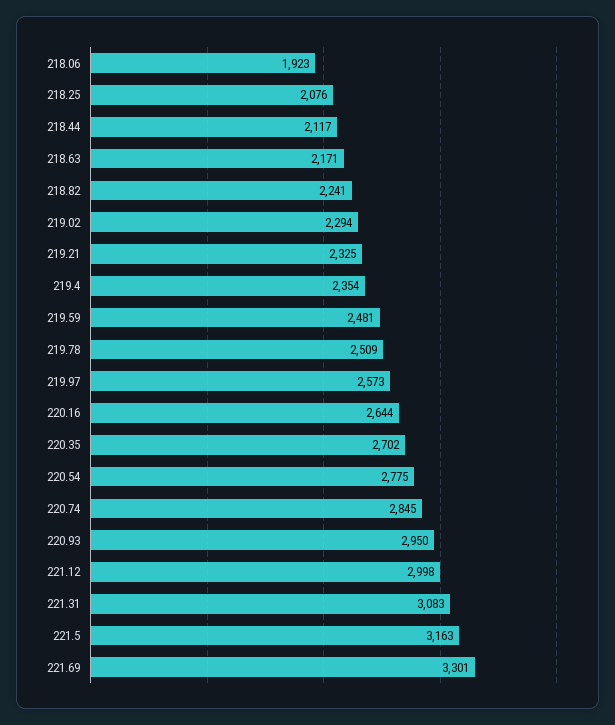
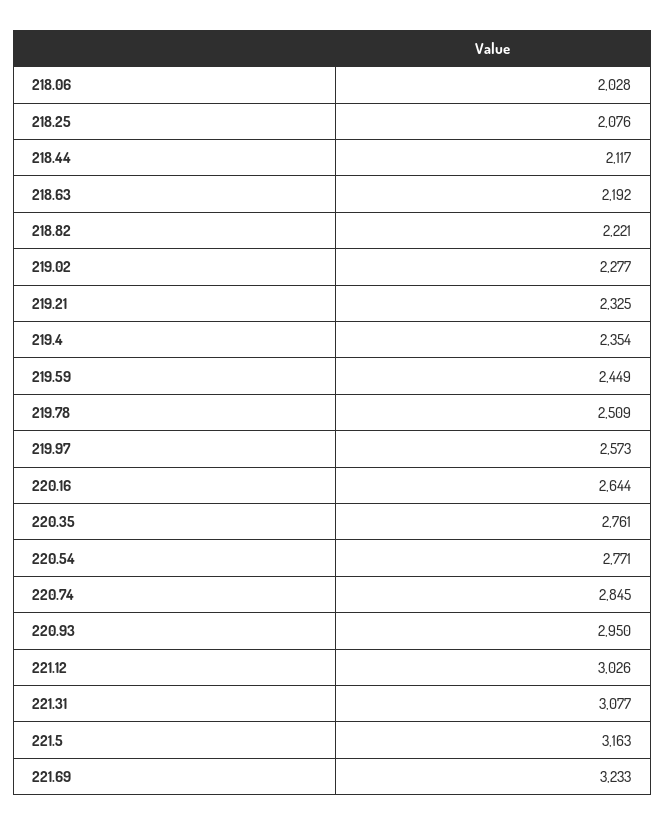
  {
-   "218.06": 1923,
+   "218.06": 2028,
    "218.25": 2076,
    "218.44": 2117,
-   "218.63": 2171,
+   "218.63": 2192,
-   "218.82": 2241,
+   "218.82": 2221,
-   "219.02": 2294,
+   "219.02": 2277,
    "219.21": 2325,
    "219.4": 2354,
-   "219.59": 2481,
+   "219.59": 2449,
    "219.78": 2509,
    "219.97": 2573,
    "220.16": 2644,
-   "220.35": 2702,
+   "220.35": 2761,
-   "220.54": 2775,
+   "220.54": 2771,
    "220.74": 2845,
    "220.93": 2950,
-   "221.12": 2998,
+   "221.12": 3026,
-   "221.31": 3083,
+   "221.31": 3077,
    "221.5": 3163,
-   "221.69": 3301
+   "221.69": 3233
  }

